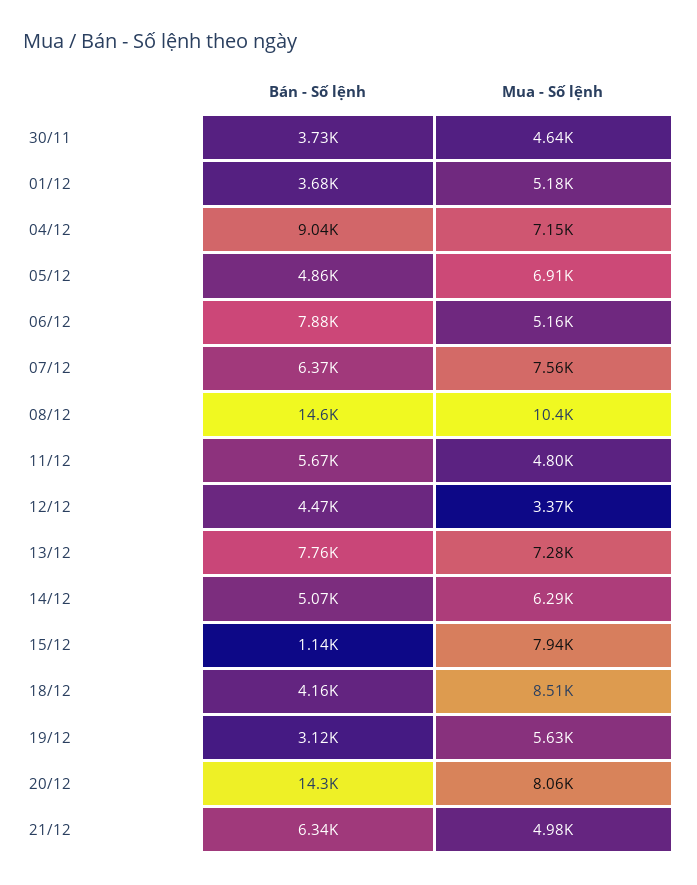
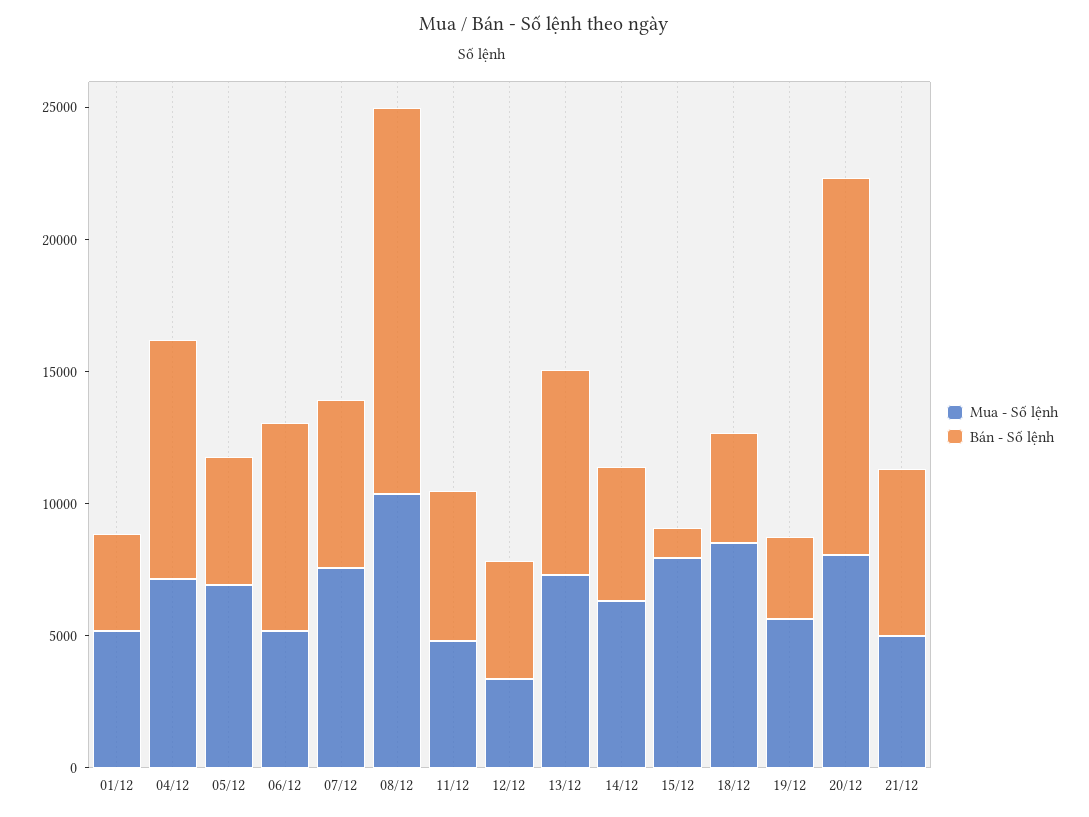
  {
    "Bán - Số lệnh": {
-     "30/11": 3730,
      "01/12": 3680,
      "04/12": 9040,
      "05/12": 4860,
      "06/12": 7880,
      "07/12": 6370,
      "08/12": 14600,
      "11/12": 5670,
      "12/12": 4470,
      "13/12": 7760,
      "14/12": 5070,
      "15/12": 1140,
      "18/12": 4160,
      "19/12": 3120,
      "20/12": 14300,
      "21/12": 6340
    },
    "Mua - Số lệnh": {
-     "30/11": 4640,
      "01/12": 5180,
      "04/12": 7150,
      "05/12": 6910,
      "06/12": 5160,
      "07/12": 7560,
      "08/12": 10400,
      "11/12": 4800,
      "12/12": 3370,
      "13/12": 7280,
      "14/12": 6290,
      "15/12": 7940,
      "18/12": 8510,
      "19/12": 5630,
      "20/12": 8060,
      "21/12": 4980
    }
  }

